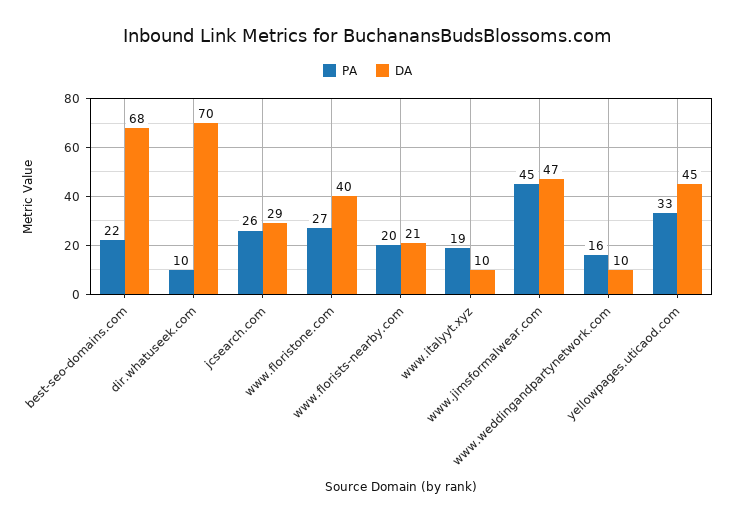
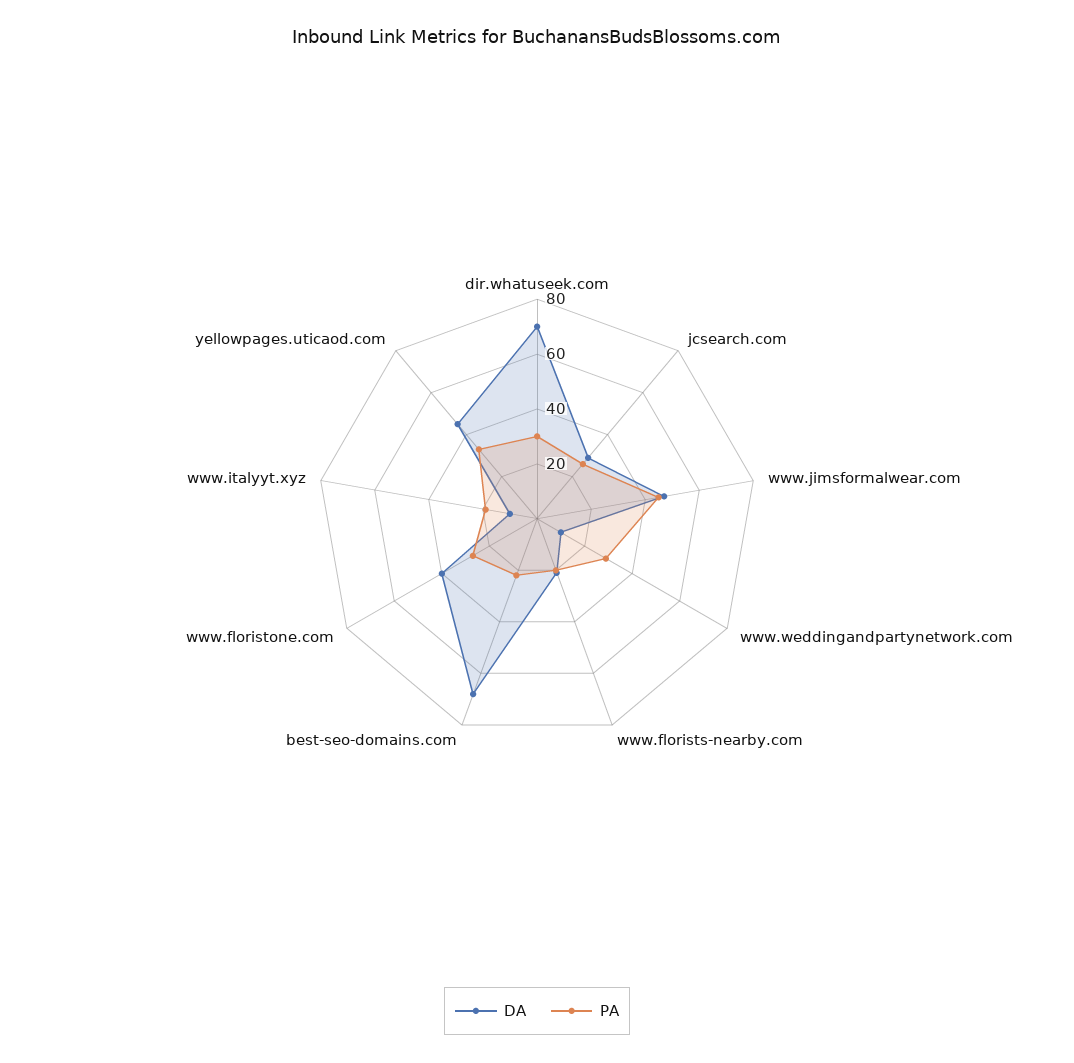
  {
    "PA": {
      "best-seo-domains.com": 22,
-     "dir.whatuseek.com": 10,
+     "dir.whatuseek.com": 30,
      "jcsearch.com": 26,
      "www.floristone.com": 27,
      "www.florists-nearby.com": 20,
      "www.italyyt.xyz": 19,
      "www.jimsformalwear.com": 45,
-     "www.weddingandpartynetwork.com": 16,
+     "www.weddingandpartynetwork.com": 30,
      "yellowpages.uticaod.com": 33
    },
    "DA": {
      "best-seo-domains.com": 68,
      "dir.whatuseek.com": 70,
      "jcsearch.com": 29,
      "www.floristone.com": 40,
      "www.florists-nearby.com": 21,
      "www.italyyt.xyz": 10,
      "www.jimsformalwear.com": 47,
      "www.weddingandpartynetwork.com": 10,
      "yellowpages.uticaod.com": 45
    }
  }

